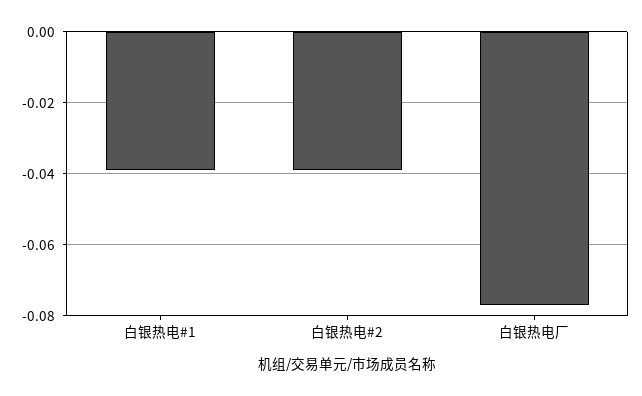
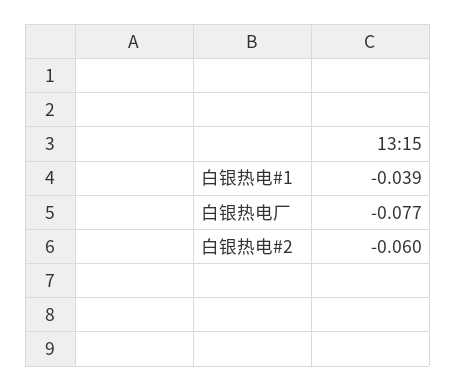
  {
    "白银热电#1": -0.039,
-   "白银热电#2": -0.04,
+   "白银热电#2": -0.06,
    "白银热电厂": -0.077
  }

